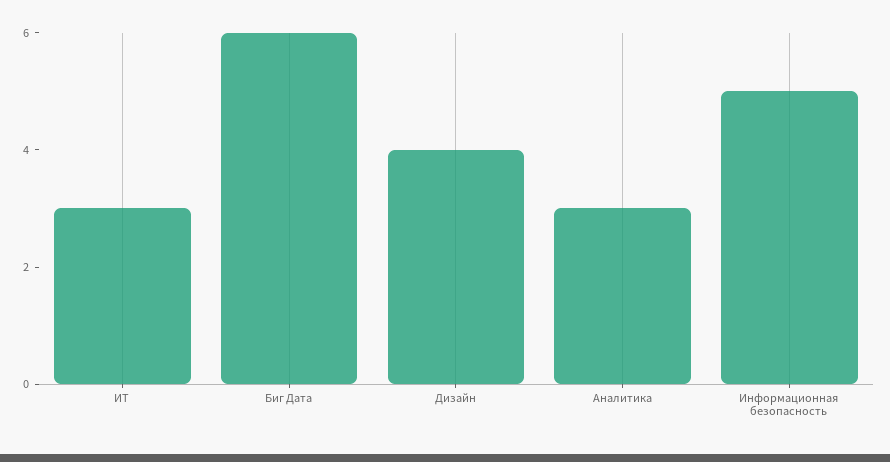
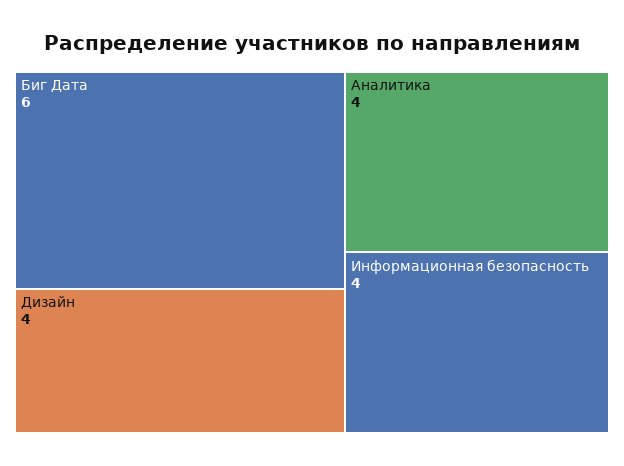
  {
-   "ИТ": 3,
    "Биг Дата": 6,
    "Дизайн": 4,
-   "Аналитика": 3,
+   "Аналитика": 4,
-   "Информационная безопасность": 5
+   "Информационная безопасность": 4
  }

